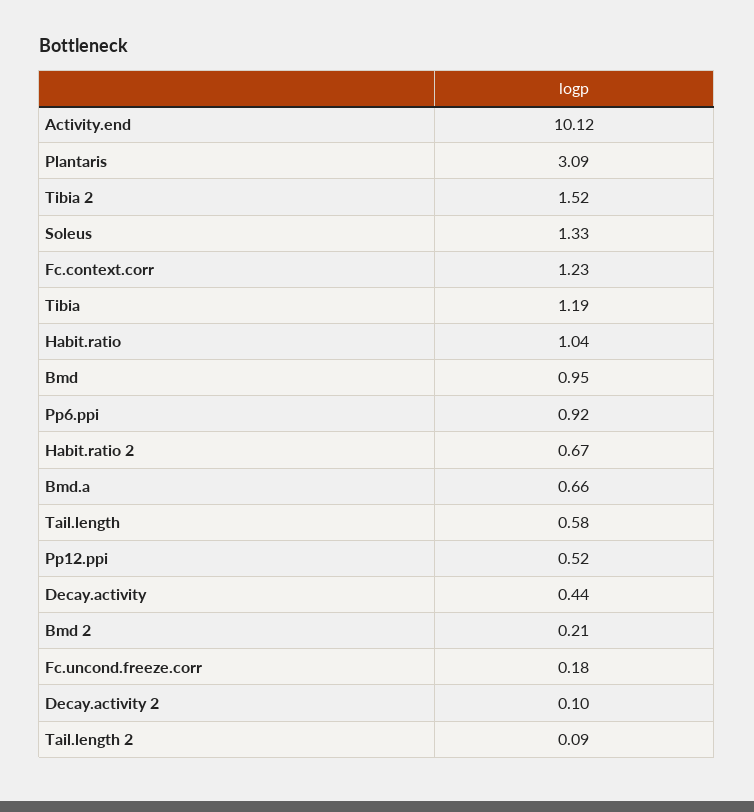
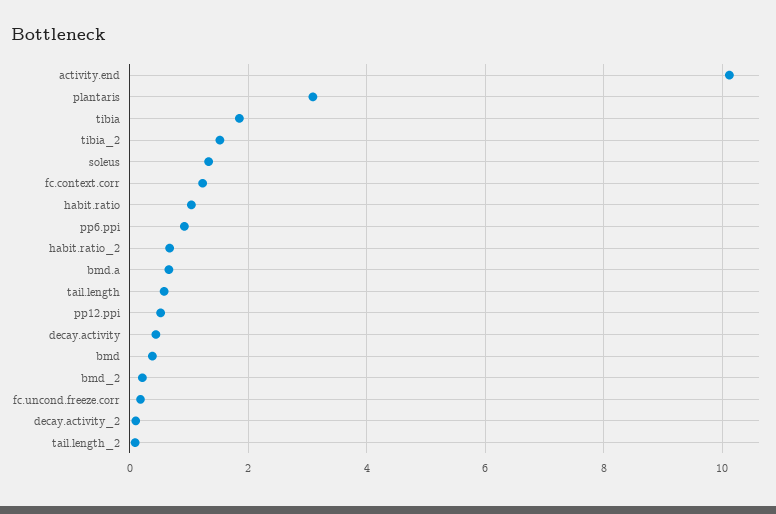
  {
    "Activity.end": 10.12,
    "Plantaris": 3.09,
    "Tibia 2": 1.52,
    "Soleus": 1.33,
    "Fc.context.corr": 1.23,
-   "Tibia": 1.19,
+   "Tibia": 1.8,
    "Habit.ratio": 1.04,
-   "Bmd": 0.95,
+   "Bmd": 0.4,
    "Pp6.ppi": 0.92,
    "Habit.ratio 2": 0.67,
    "Bmd.a": 0.66,
    "Tail.length": 0.58,
    "Pp12.ppi": 0.52,
    "Decay.activity": 0.44,
    "Bmd 2": 0.21,
    "Fc.uncond.freeze.corr": 0.18,
    "Decay.activity 2": 0.1,
    "Tail.length 2": 0.09
  }

